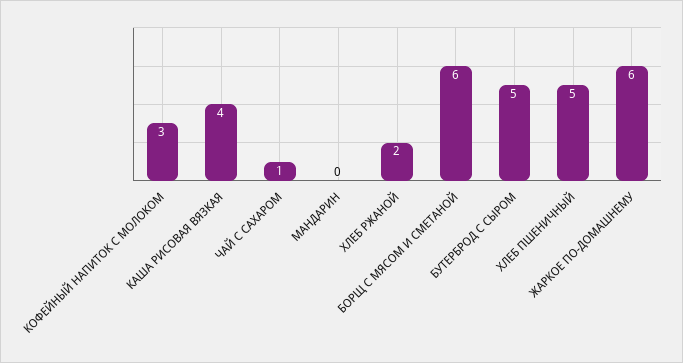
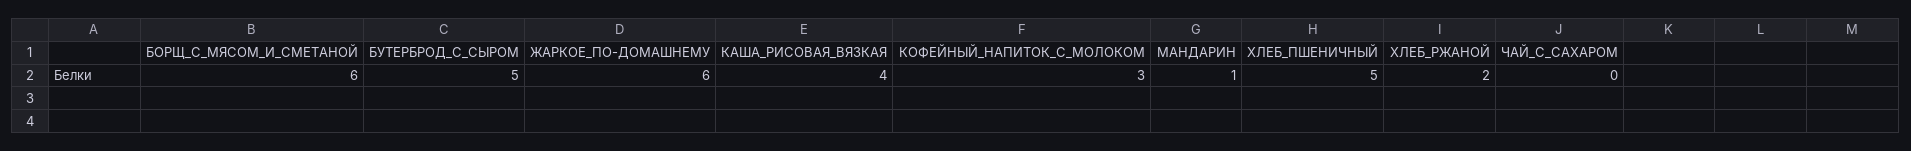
  {
    "КОФЕЙНЫЙ НАПИТОК С МОЛОКОМ": 3,
    "КАША РИСОВАЯ ВЯЗКАЯ": 4,
-   "ЧАЙ С САХАРОМ": 1,
+   "ЧАЙ С САХАРОМ": 0,
-   "МАНДАРИН": 0,
+   "МАНДАРИН": 1,
    "ХЛЕБ РЖАНОЙ": 2,
    "БОРЩ С МЯСОМ И СМЕТАНОЙ": 6,
    "БУТЕРБРОД С СЫРОМ": 5,
    "ХЛЕБ ПШЕНИЧНЫЙ": 5,
    "ЖАРКОЕ ПО-ДОМАШНЕМУ": 6
  }

